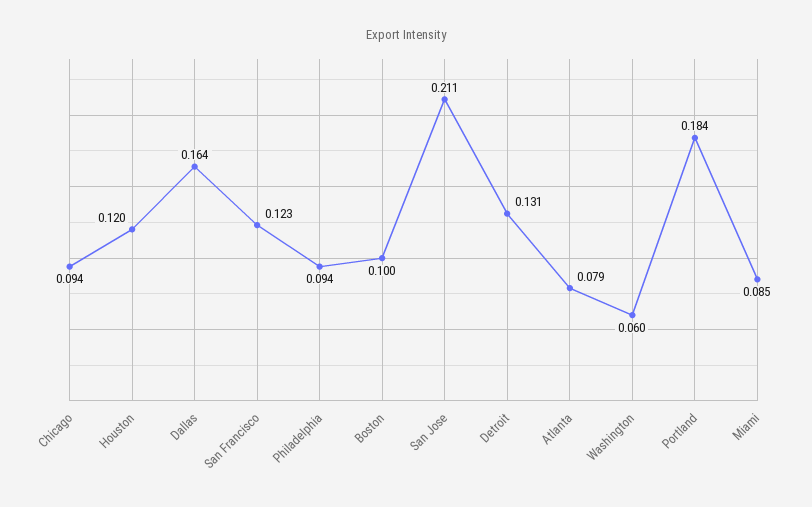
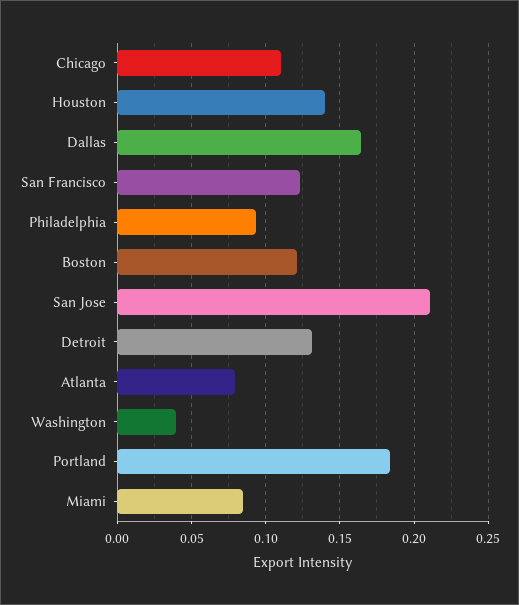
  {
-   "Chicago": 0.094,
+   "Chicago": 0.11,
-   "Houston": 0.12,
+   "Houston": 0.14,
    "Dallas": 0.164,
    "San Francisco": 0.123,
    "Philadelphia": 0.094,
-   "Boston": 0.1,
+   "Boston": 0.12,
    "San Jose": 0.211,
    "Detroit": 0.131,
    "Atlanta": 0.079,
-   "Washington": 0.06,
+   "Washington": 0.04,
    "Portland": 0.184,
    "Miami": 0.085
  }

